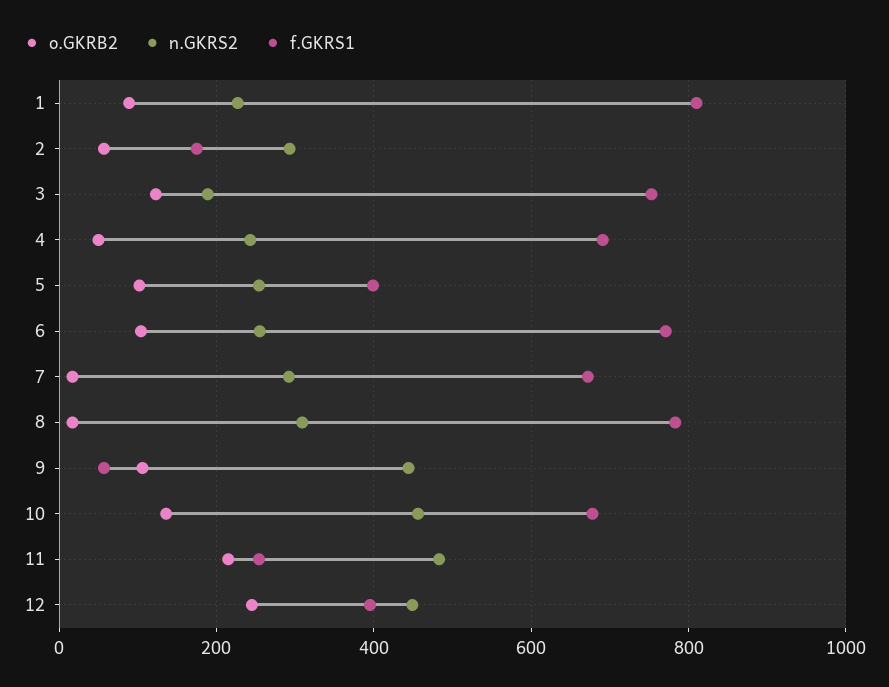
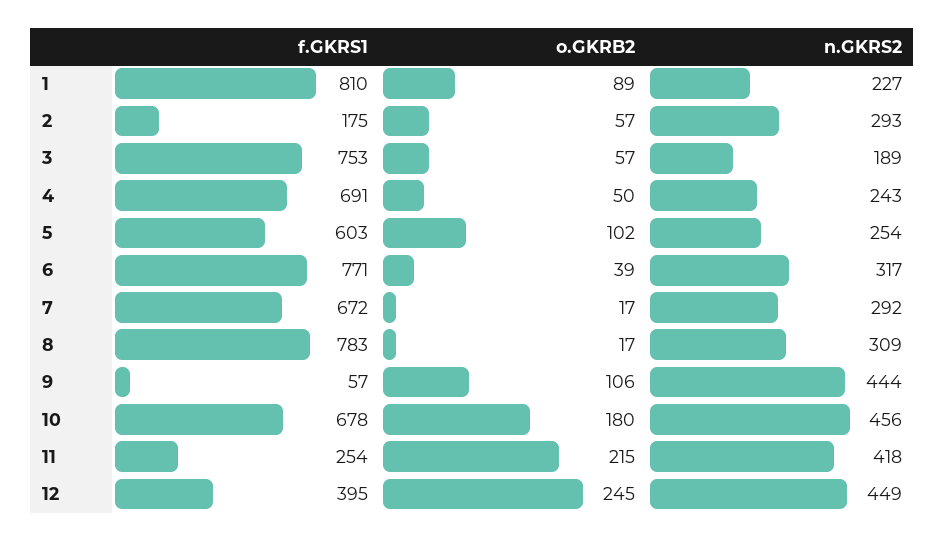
  {
    "o.GKRB2": {
      "1": 89,
      "2": 57,
-     "3": 120,
+     "3": 57,
      "4": 50,
      "5": 102,
-     "6": 100,
+     "6": 39,
      "7": 17,
      "8": 17,
      "9": 106,
-     "10": 140,
+     "10": 180,
      "11": 215,
      "12": 245
    },
    "n.GKRS2": {
      "1": 227,
      "2": 293,
      "3": 189,
      "4": 243,
      "5": 254,
-     "6": 260,
+     "6": 317,
      "7": 292,
      "8": 309,
      "9": 444,
      "10": 456,
-     "11": 480,
+     "11": 418,
      "12": 449
    },
    "f.GKRS1": {
      "1": 810,
      "2": 175,
      "3": 753,
      "4": 691,
-     "5": 400,
+     "5": 603,
      "6": 771,
      "7": 672,
      "8": 783,
      "9": 57,
      "10": 678,
      "11": 254,
      "12": 395
    }
  }

